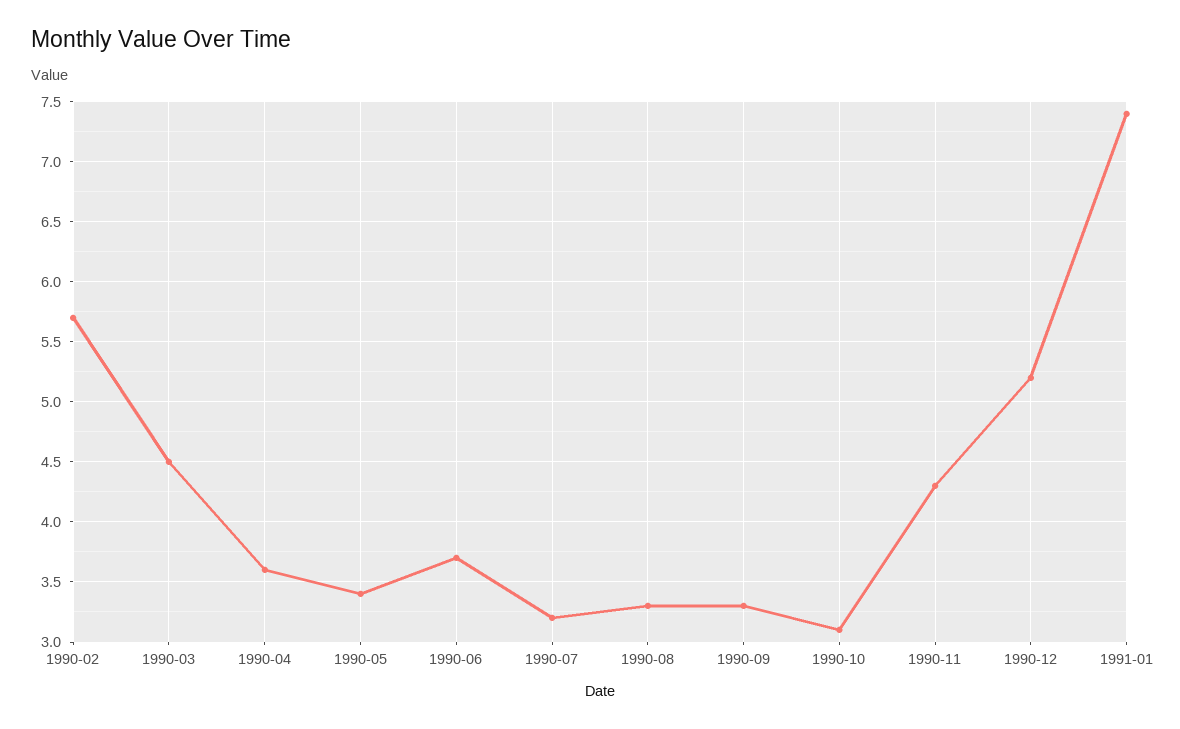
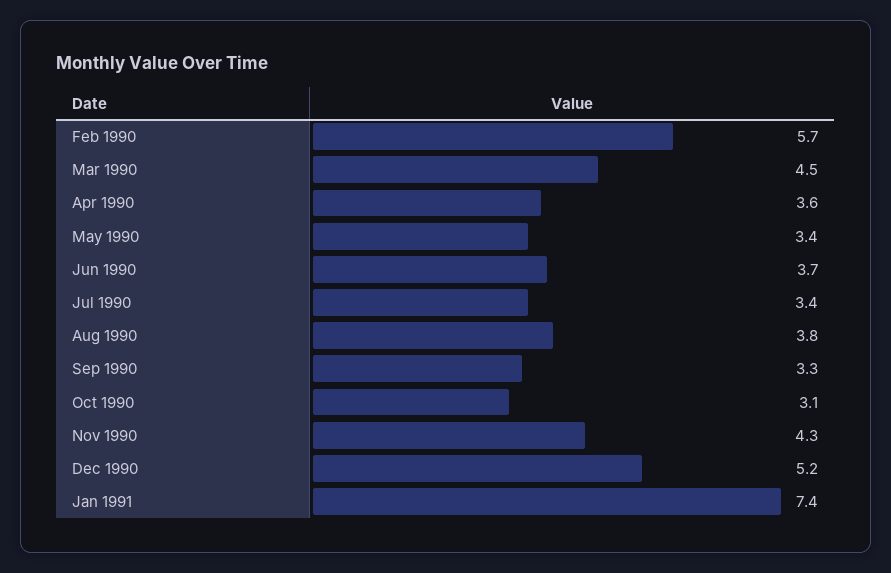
  {
    "1990-02": 5.7,
    "1990-03": 4.5,
    "1990-04": 3.6,
    "1990-05": 3.4,
    "1990-06": 3.7,
-   "1990-07": 3.2,
+   "1990-07": 3.4,
-   "1990-08": 3.3,
+   "1990-08": 3.8,
    "1990-09": 3.3,
    "1990-10": 3.1,
    "1990-11": 4.3,
    "1990-12": 5.2,
    "1991-01": 7.4
  }

